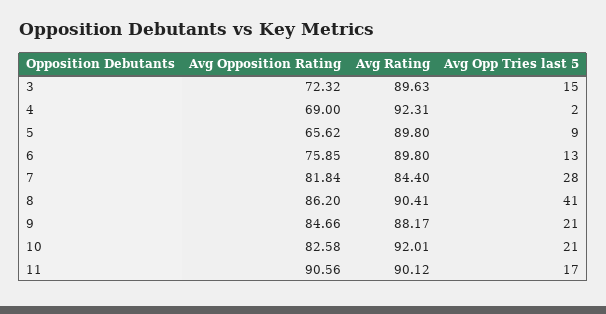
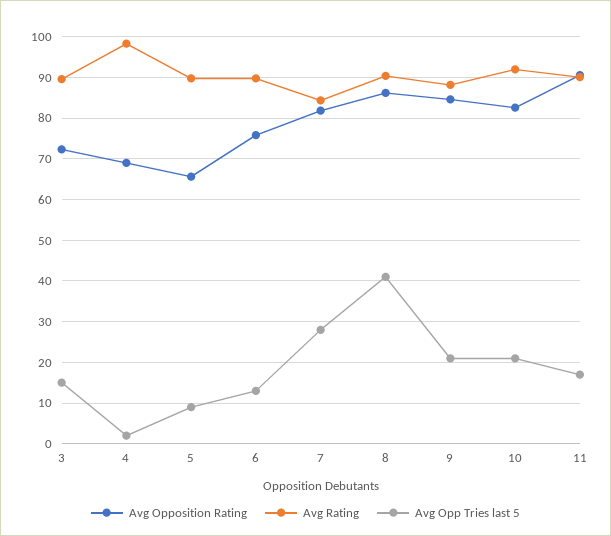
  {
    "Avg Opposition Rating": {
      "3": 72.32,
      "4": 69,
      "5": 65.62,
      "6": 75.85,
      "7": 81.84,
      "8": 86.2,
      "9": 84.66,
      "10": 82.58,
      "11": 90.56
    },
    "Avg Rating": {
      "3": 89.63,
-     "4": 92.31,
+     "4": 98,
      "5": 89.8,
      "6": 89.8,
      "7": 84.4,
      "8": 90.41,
      "9": 88.17,
      "10": 92.01,
      "11": 90.12
    },
    "Avg Opp Tries last 5": {
      "3": 15,
      "4": 2,
      "5": 9,
      "6": 13,
      "7": 28,
      "8": 41,
      "9": 21,
      "10": 21,
      "11": 17
    }
  }

